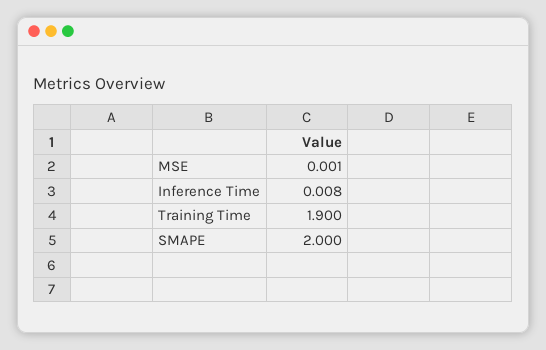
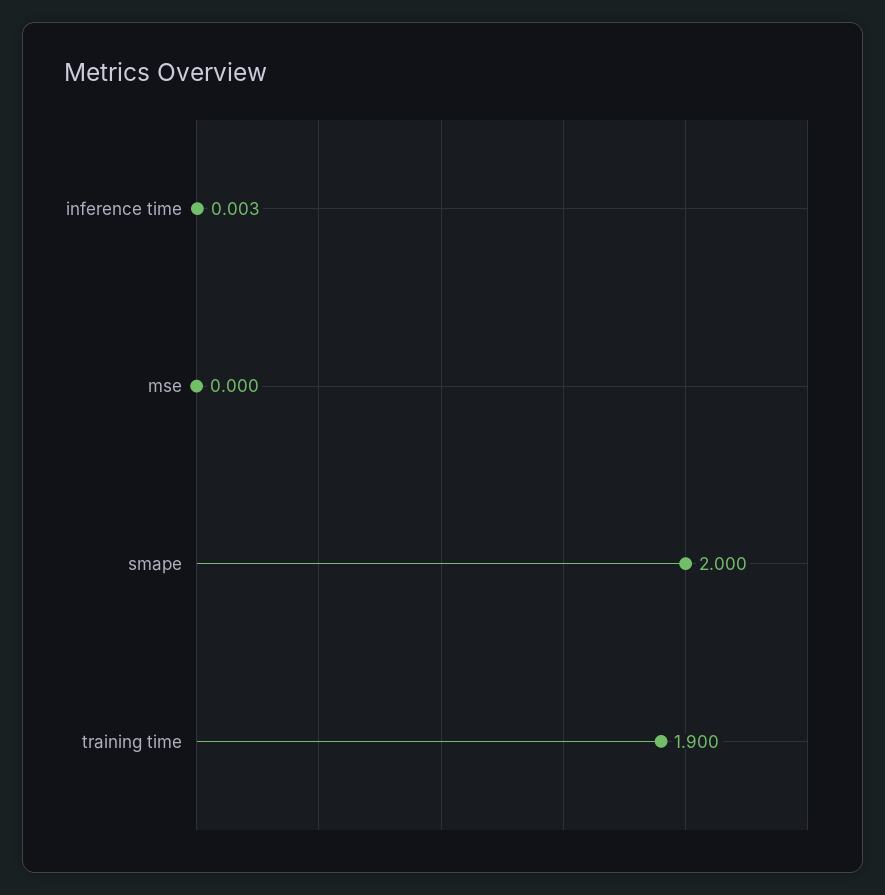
  {
-   "MSE": 0.001,
+   "MSE": 0,
-   "Inference Time": 0.008,
+   "Inference Time": 0.003,
    "Training Time": 1.9,
    "SMAPE": 2
  }

